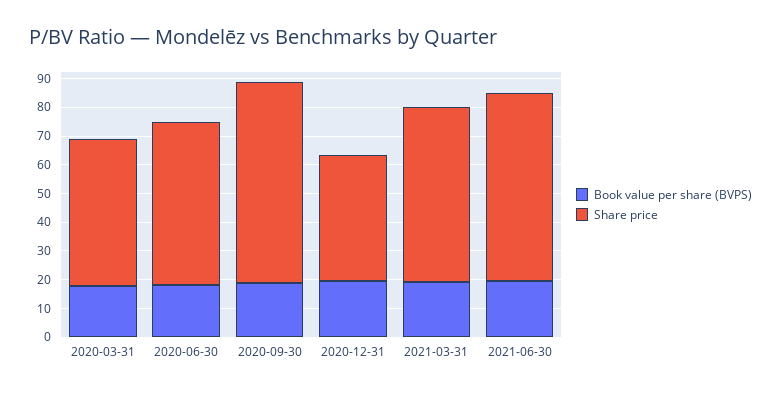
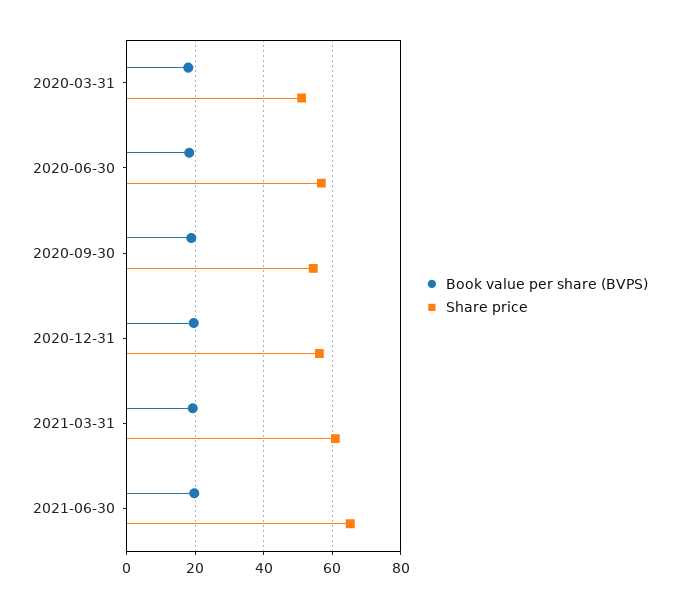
  {
    "Book value per share (BVPS)": {
      "2020-03-31": 18,
      "2020-06-30": 18,
      "2020-09-30": 18,
      "2020-12-31": 20,
      "2021-03-31": 20,
      "2021-06-30": 20
    },
    "Share price": {
      "2020-03-31": 52,
      "2020-06-30": 56,
-     "2020-09-30": 70,
+     "2020-09-30": 54,
-     "2020-12-31": 45,
+     "2020-12-31": 56,
      "2021-03-31": 60,
      "2021-06-30": 66
    }
  }

